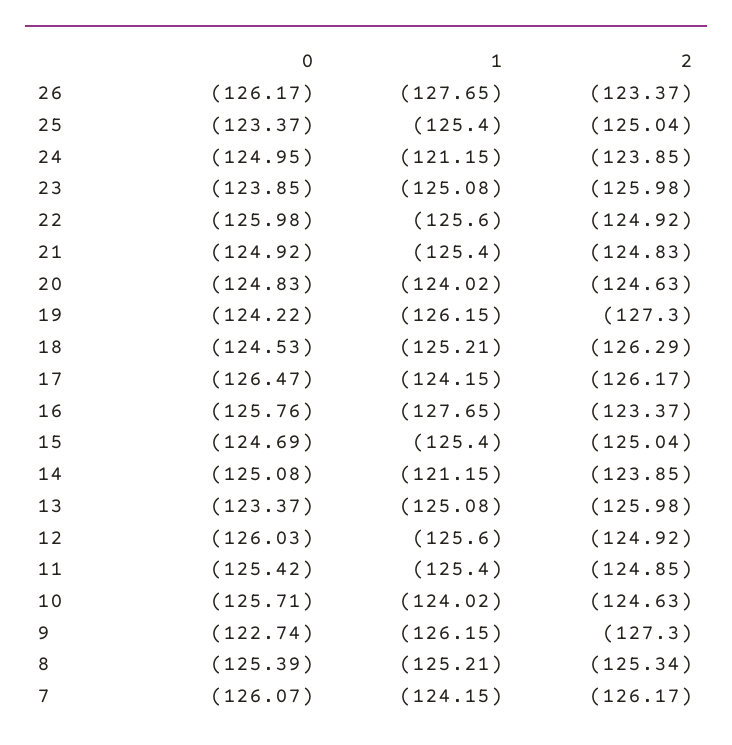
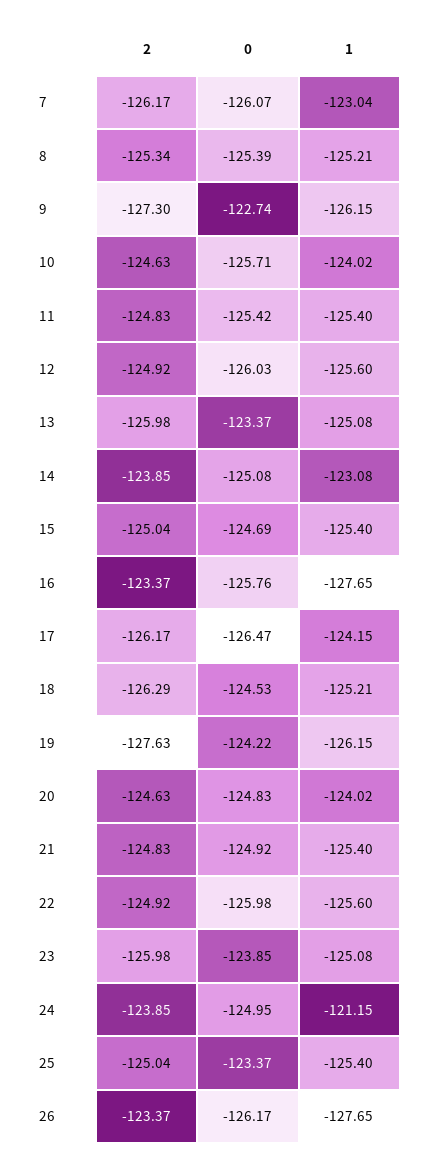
  {
    "0": {
      "26": -126.17,
      "25": -123.37,
      "24": -124.95,
      "23": -123.85,
      "22": -125.98,
      "21": -124.92,
      "20": -124.83,
      "19": -124.22,
      "18": -124.53,
      "17": -126.47,
      "16": -125.76,
      "15": -124.69,
      "14": -125.08,
      "13": -123.37,
      "12": -126.03,
      "11": -125.42,
      "10": -125.71,
      "9": -122.74,
      "8": -125.39,
      "7": -126.07
    },
    "1": {
      "26": -127.65,
      "25": -125.4,
      "24": -121.15,
      "23": -125.08,
      "22": -125.6,
      "21": -125.4,
      "20": -124.02,
      "19": -126.15,
      "18": -125.21,
      "17": -124.15,
      "16": -127.65,
      "15": -125.4,
-     "14": -121.15,
+     "14": -123.08,
      "13": -125.08,
      "12": -125.6,
      "11": -125.4,
      "10": -124.02,
      "9": -126.15,
      "8": -125.21,
-     "7": -124.15
+     "7": -123.04
    },
    "2": {
      "26": -123.37,
      "25": -125.04,
      "24": -123.85,
      "23": -125.98,
      "22": -124.92,
      "21": -124.83,
      "20": -124.63,
-     "19": -127.3,
+     "19": -127.63,
      "18": -126.29,
      "17": -126.17,
      "16": -123.37,
      "15": -125.04,
      "14": -123.85,
      "13": -125.98,
      "12": -124.92,
-     "11": -124.85,
+     "11": -124.83,
      "10": -124.63,
      "9": -127.3,
      "8": -125.34,
      "7": -126.17
    }
  }

